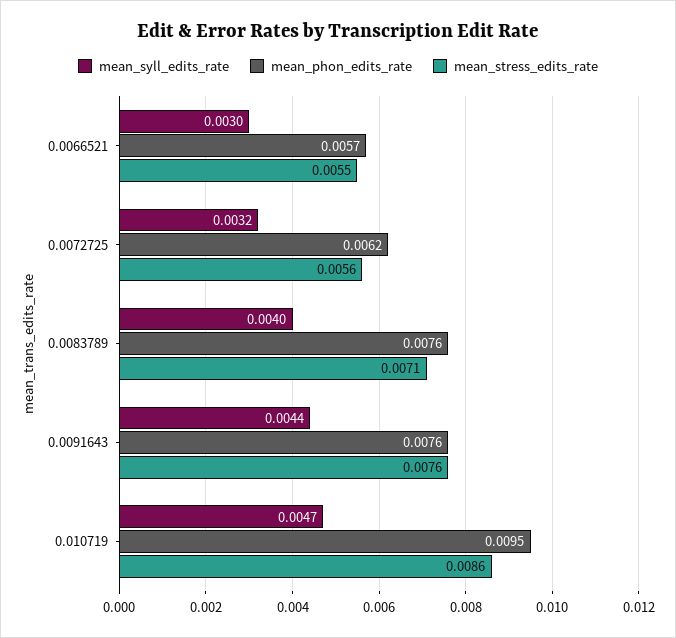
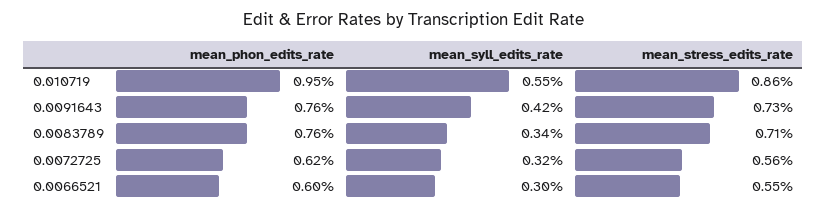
  {
    "mean_syll_edits_rate": {
      "0.0066521": 0.003,
      "0.0072725": 0.0032,
-     "0.0083789": 0.004,
+     "0.0083789": 0.0034,
-     "0.0091643": 0.0044,
+     "0.0091643": 0.0042,
-     "0.010719": 0.0047
+     "0.010719": 0.0055
    },
    "mean_phon_edits_rate": {
-     "0.0066521": 0.0057,
+     "0.0066521": 0.006,
      "0.0072725": 0.0062,
      "0.0083789": 0.0076,
      "0.0091643": 0.0076,
      "0.010719": 0.0095
    },
    "mean_stress_edits_rate": {
      "0.0066521": 0.0055,
      "0.0072725": 0.0056,
      "0.0083789": 0.0071,
-     "0.0091643": 0.0076,
+     "0.0091643": 0.0073,
      "0.010719": 0.0086
    }
  }

